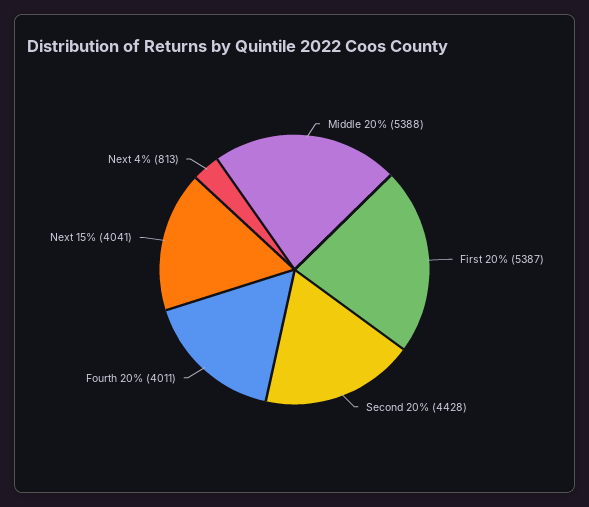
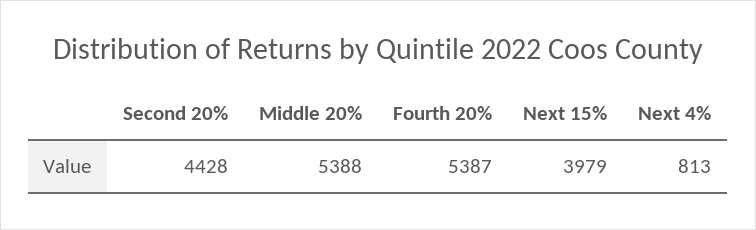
  {
    "Middle 20%": 5388,
-   "First 20%": 5387,
    "Second 20%": 4428,
-   "Fourth 20%": 4011,
+   "Fourth 20%": 5387,
-   "Next 15%": 4041,
+   "Next 15%": 3979,
    "Next 4%": 813
  }

